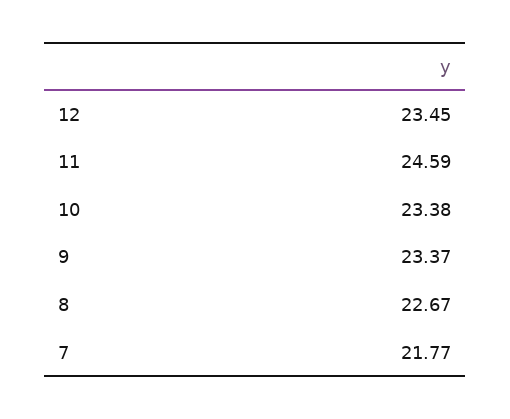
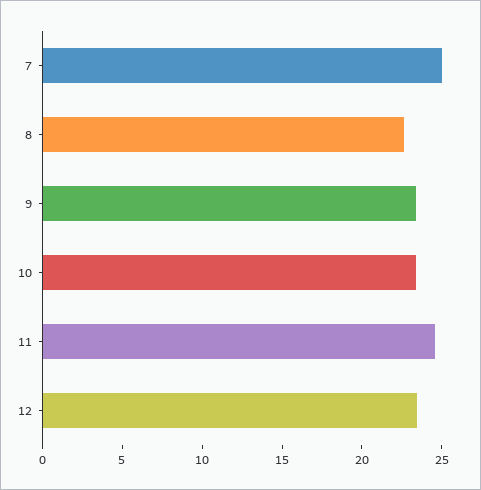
  {
    "12": 23.45,
    "11": 24.59,
    "10": 23.38,
    "9": 23.37,
    "8": 22.67,
-   "7": 21.77
+   "7": 25
  }

